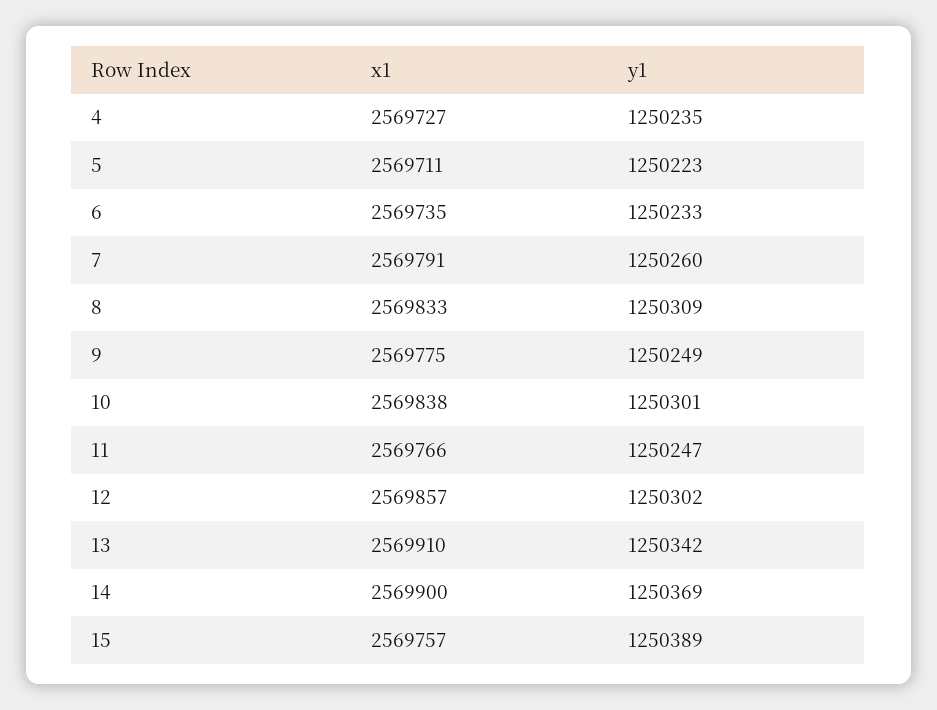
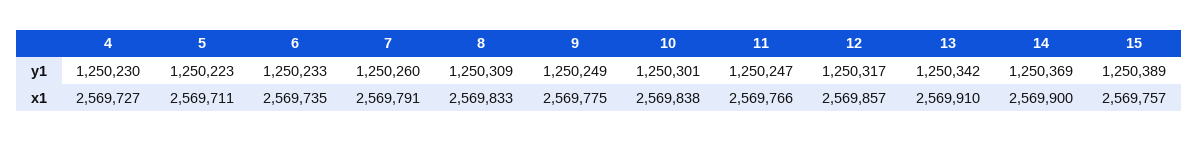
  {
    "x1": {
      "4": 2569727,
      "5": 2569711,
      "6": 2569735,
      "7": 2569791,
      "8": 2569833,
      "9": 2569775,
      "10": 2569838,
      "11": 2569766,
      "12": 2569857,
      "13": 2569910,
      "14": 2569900,
      "15": 2569757
    },
    "y1": {
-     "4": 1250235,
+     "4": 1250230,
      "5": 1250223,
      "6": 1250233,
      "7": 1250260,
      "8": 1250309,
      "9": 1250249,
      "10": 1250301,
      "11": 1250247,
-     "12": 1250302,
+     "12": 1250317,
      "13": 1250342,
      "14": 1250369,
      "15": 1250389
    }
  }

